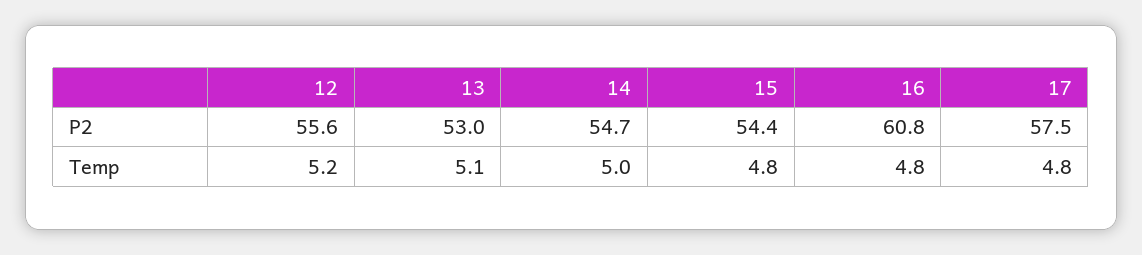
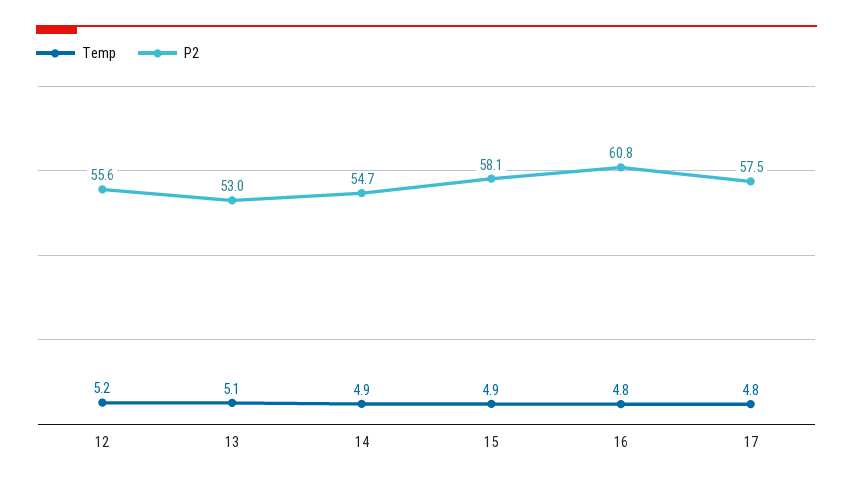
  {
    "P2": {
      "12": 55.6,
      "13": 53,
      "14": 54.7,
-     "15": 54.4,
+     "15": 58.1,
      "16": 60.8,
      "17": 57.5
    },
    "Temp": {
      "12": 5.2,
      "13": 5.1,
-     "14": 5,
+     "14": 4.9,
-     "15": 4.8,
+     "15": 4.9,
      "16": 4.8,
      "17": 4.8
    }
  }

